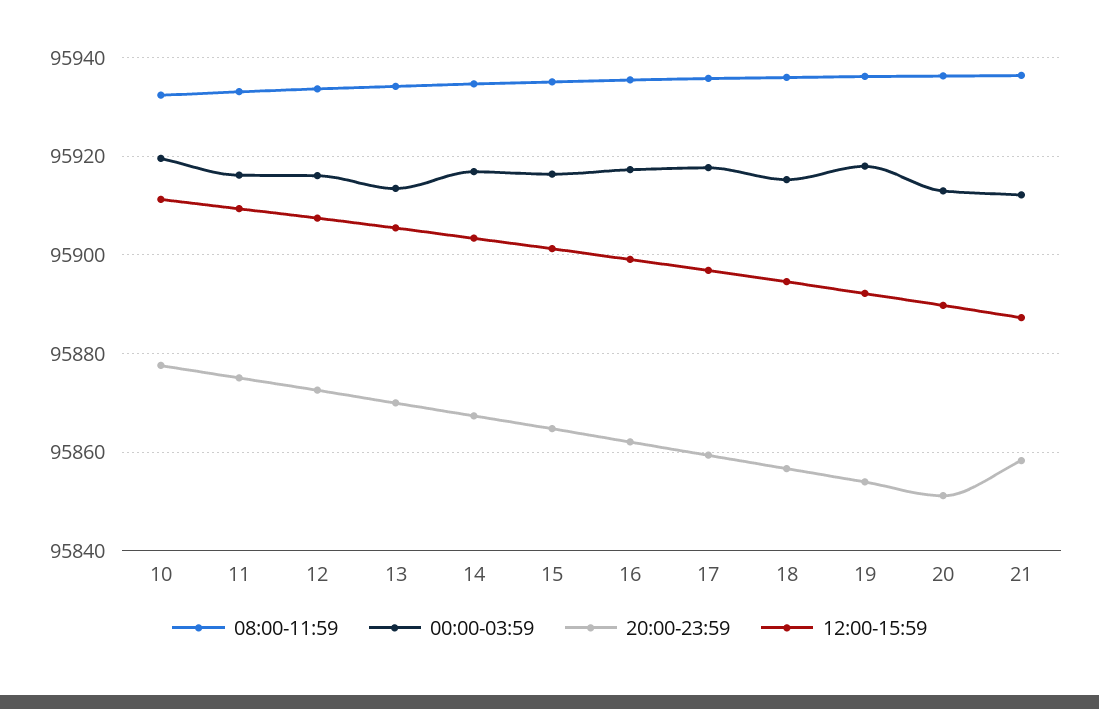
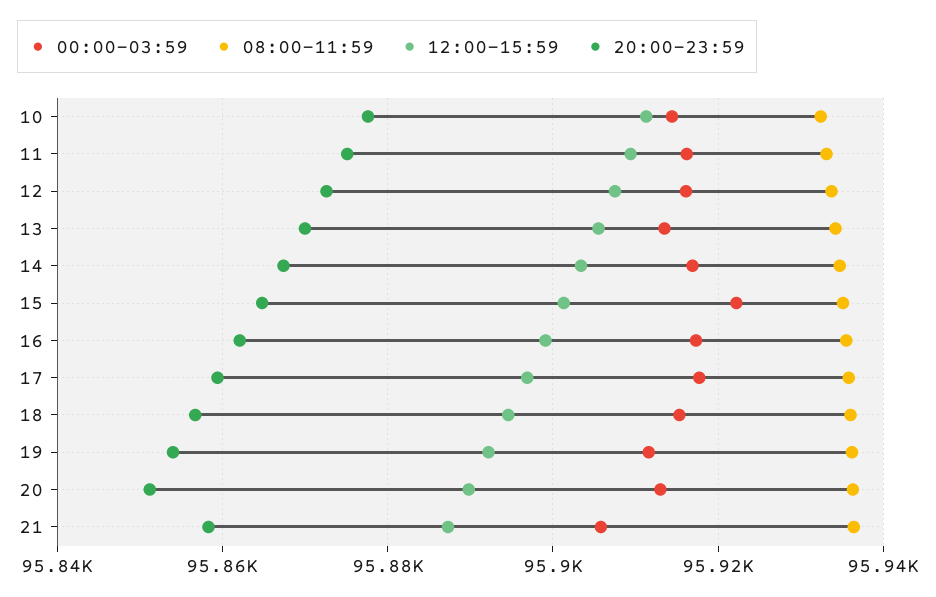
  {
    "08:00-11:59": {
      "10": 95932,
      "11": 95934,
      "12": 95934,
      "13": 95934,
      "14": 95934,
      "15": 95936,
      "16": 95936,
      "17": 95936,
      "18": 95936,
      "19": 95936,
      "20": 95936,
      "21": 95936
    },
    "00:00-03:59": {
-     "10": 95920,
+     "10": 95914,
      "11": 95916,
      "12": 95916,
      "13": 95914,
      "14": 95916,
-     "15": 95916,
+     "15": 95922,
      "16": 95918,
      "17": 95918,
      "18": 95916,
-     "19": 95918,
+     "19": 95912,
      "20": 95914,
-     "21": 95912
+     "21": 95906
    },
    "20:00-23:59": {
      "10": 95878,
      "11": 95876,
      "12": 95872,
      "13": 95870,
      "14": 95868,
      "15": 95864,
      "16": 95862,
      "17": 95860,
      "18": 95856,
      "19": 95854,
      "20": 95852,
      "21": 95858
    },
    "12:00-15:59": {
      "10": 95912,
      "11": 95910,
      "12": 95908,
      "13": 95906,
      "14": 95904,
      "15": 95902,
      "16": 95900,
      "17": 95896,
      "18": 95894,
      "19": 95892,
      "20": 95890,
      "21": 95888
    }
  }

